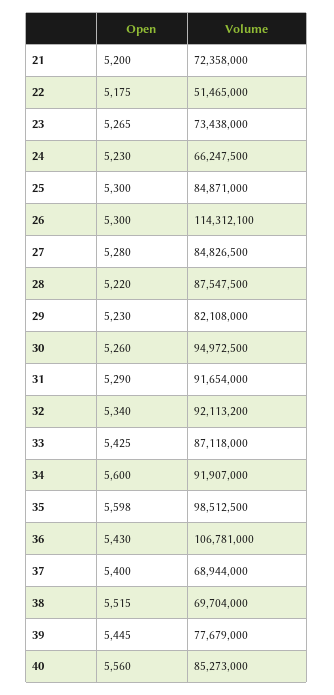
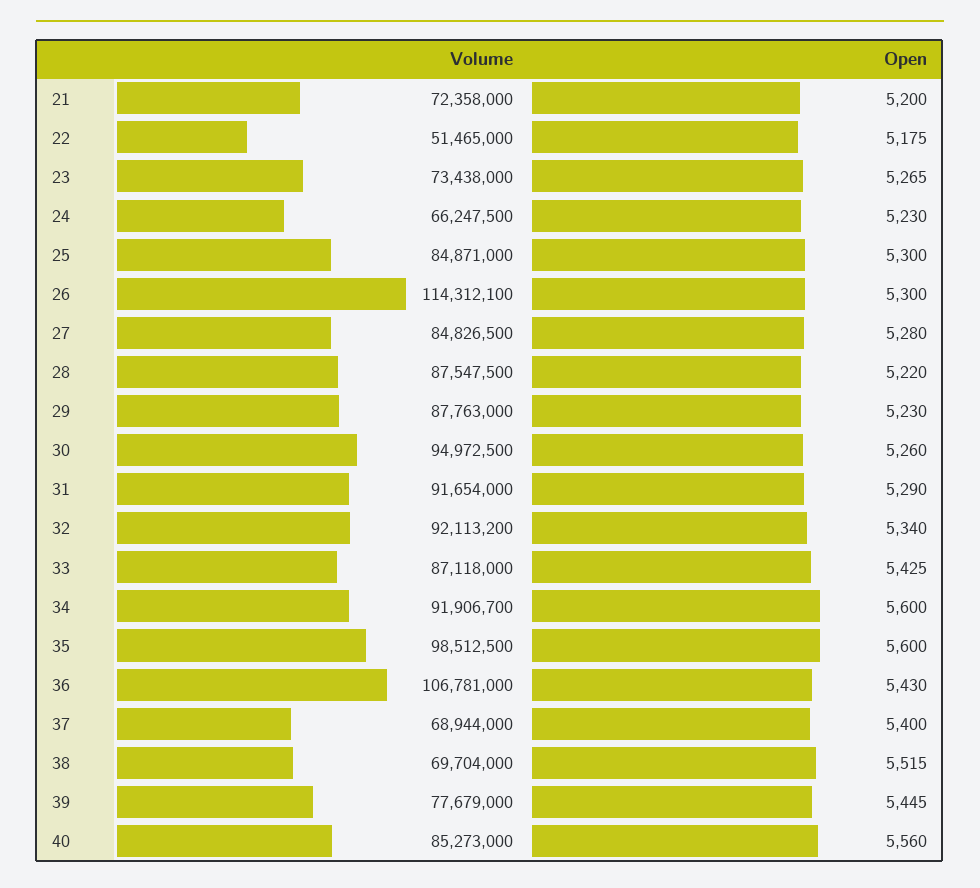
  {
    "Open": {
      "21": 5200,
      "22": 5175,
      "23": 5265,
      "24": 5230,
      "25": 5300,
      "26": 5300,
      "27": 5280,
      "28": 5220,
      "29": 5230,
      "30": 5260,
      "31": 5290,
      "32": 5340,
      "33": 5425,
      "34": 5600,
-     "35": 5598,
+     "35": 5600,
      "36": 5430,
      "37": 5400,
      "38": 5515,
      "39": 5445,
      "40": 5560
    },
    "Volume": {
      "21": 72358000,
      "22": 51465000,
      "23": 73438000,
      "24": 66247500,
      "25": 84871000,
      "26": 114312100,
      "27": 84826500,
      "28": 87547500,
-     "29": 82108000,
+     "29": 87763000,
      "30": 94972500,
      "31": 91654000,
      "32": 92113200,
      "33": 87118000,
-     "34": 91907000,
+     "34": 91906700,
      "35": 98512500,
      "36": 106781000,
      "37": 68944000,
      "38": 69704000,
      "39": 77679000,
      "40": 85273000
    }
  }

